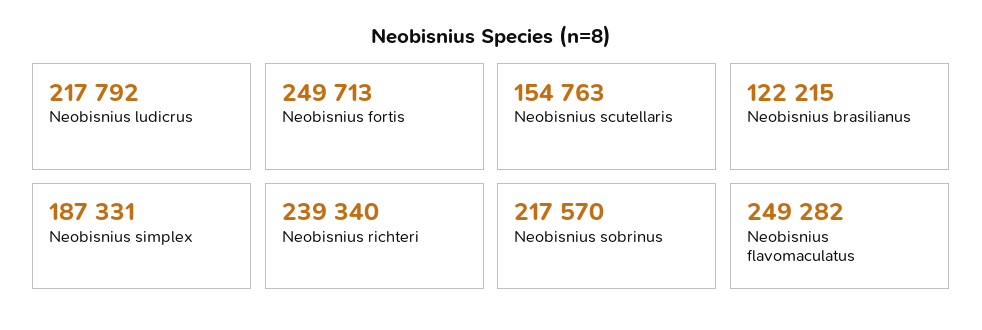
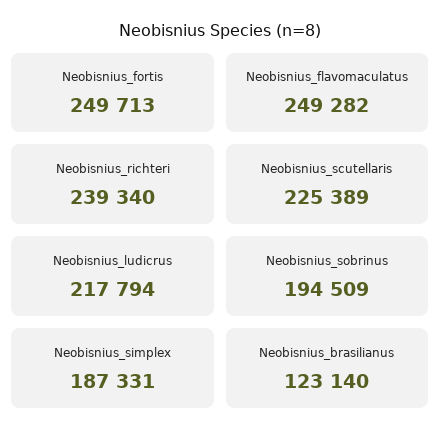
  {
-   "Neobisnius ludicrus": 217792,
+   "Neobisnius ludicrus": 217794,
    "Neobisnius fortis": 249713,
-   "Neobisnius scutellaris": 154763,
+   "Neobisnius scutellaris": 225389,
-   "Neobisnius brasilianus": 122215,
+   "Neobisnius brasilianus": 123140,
    "Neobisnius simplex": 187331,
    "Neobisnius richteri": 239340,
-   "Neobisnius sobrinus": 217570,
+   "Neobisnius sobrinus": 194509,
    "Neobisnius flavomaculatus": 249282
  }

